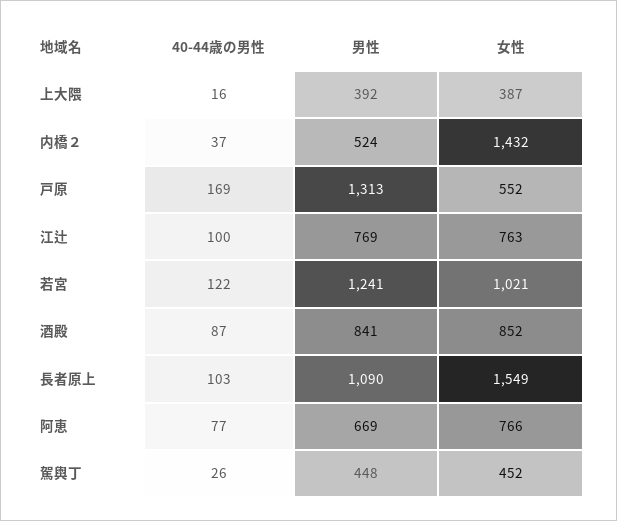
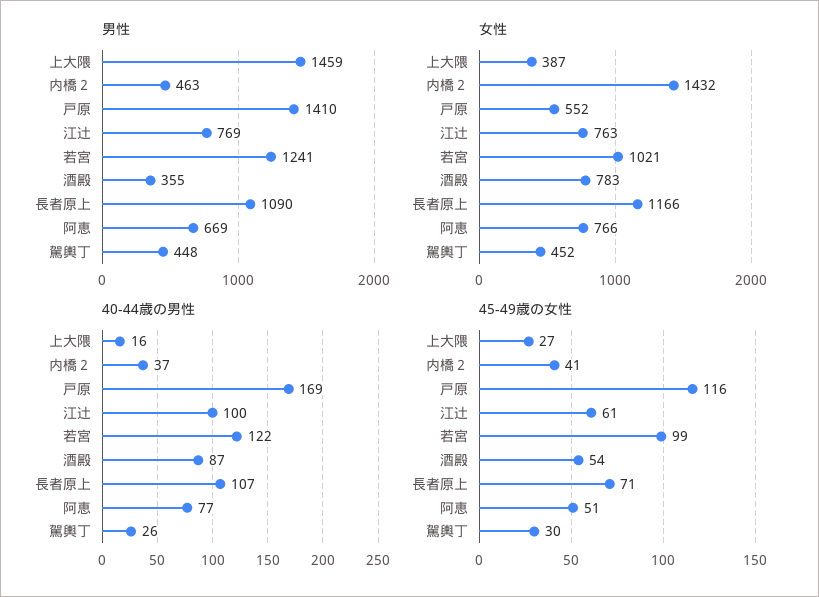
  {
    "40-44歳の男性": {
      "上大隈": 16,
      "内橋２": 37,
      "戸原": 169,
      "江辻": 100,
      "若宮": 122,
      "酒殿": 87,
-     "長者原上": 103,
+     "長者原上": 107,
      "阿恵": 77,
      "駕輿丁": 26
    },
    "男性": {
-     "上大隈": 392,
+     "上大隈": 1459,
-     "内橋２": 524,
+     "内橋２": 463,
-     "戸原": 1313,
+     "戸原": 1410,
      "江辻": 769,
      "若宮": 1241,
-     "酒殿": 841,
+     "酒殿": 355,
      "長者原上": 1090,
      "阿恵": 669,
      "駕輿丁": 448
    },
    "女性": {
      "上大隈": 387,
      "内橋２": 1432,
      "戸原": 552,
      "江辻": 763,
      "若宮": 1021,
-     "酒殿": 852,
+     "酒殿": 783,
-     "長者原上": 1549,
+     "長者原上": 1166,
      "阿恵": 766,
      "駕輿丁": 452
-   }
+   },
+   "45-49歳の女性": {
+     "上大隈": 27,
+     "内橋２": 41,
+     "戸原": 116,
+     "江辻": 61,
+     "若宮": 99,
+     "酒殿": 54,
+     "長者原上": 71,
+     "阿恵": 51,
+     "駕輿丁": 30
+   }
  }

